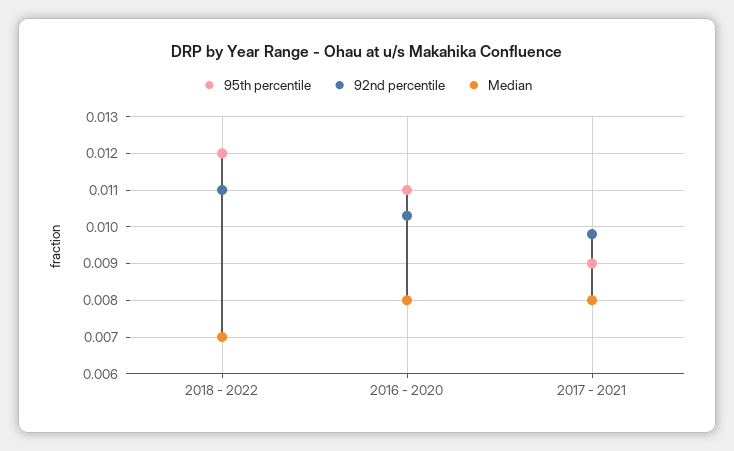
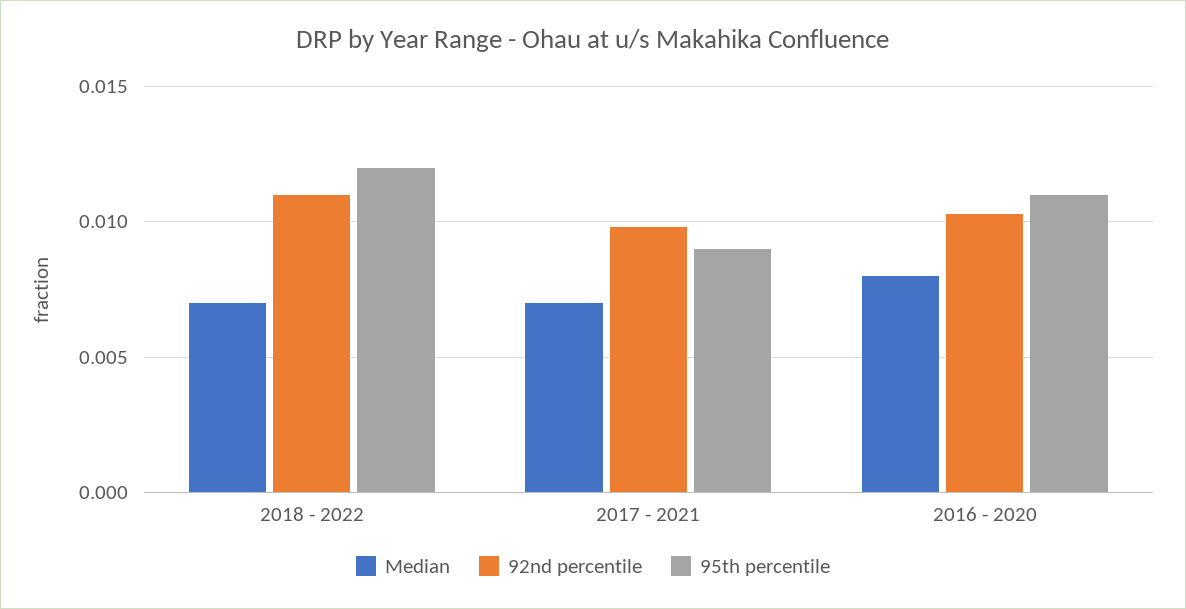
  {
    "95th percentile": {
      "2018 - 2022": 0.012,
      "2016 - 2020": 0.011,
      "2017 - 2021": 0.009
    },
    "92nd percentile": {
      "2018 - 2022": 0.011,
      "2016 - 2020": 0.0105,
      "2017 - 2021": 0.01
    },
    "Median": {
      "2018 - 2022": 0.007,
      "2016 - 2020": 0.008,
-     "2017 - 2021": 0.008
+     "2017 - 2021": 0.007
    }
  }

